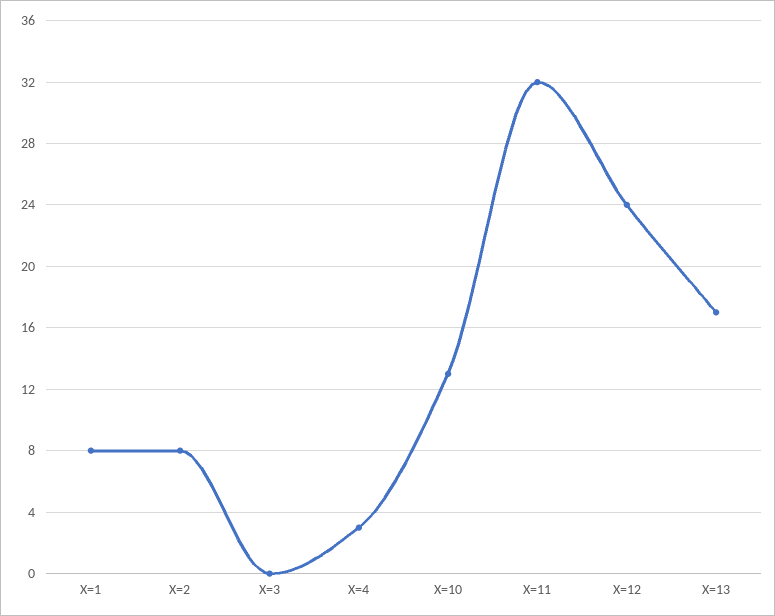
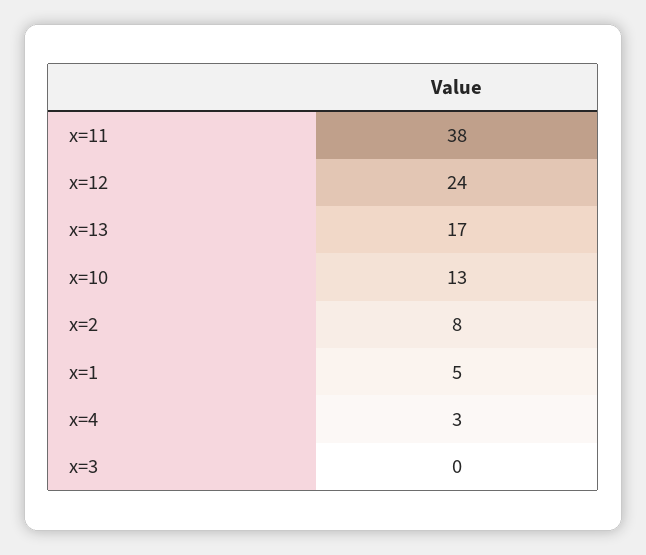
  {
-   "X=1": 8,
+   "X=1": 5,
    "X=2": 8,
    "X=3": 0,
    "X=4": 3,
    "X=10": 13,
-   "X=11": 32,
+   "X=11": 38,
    "X=12": 24,
    "X=13": 17
  }

